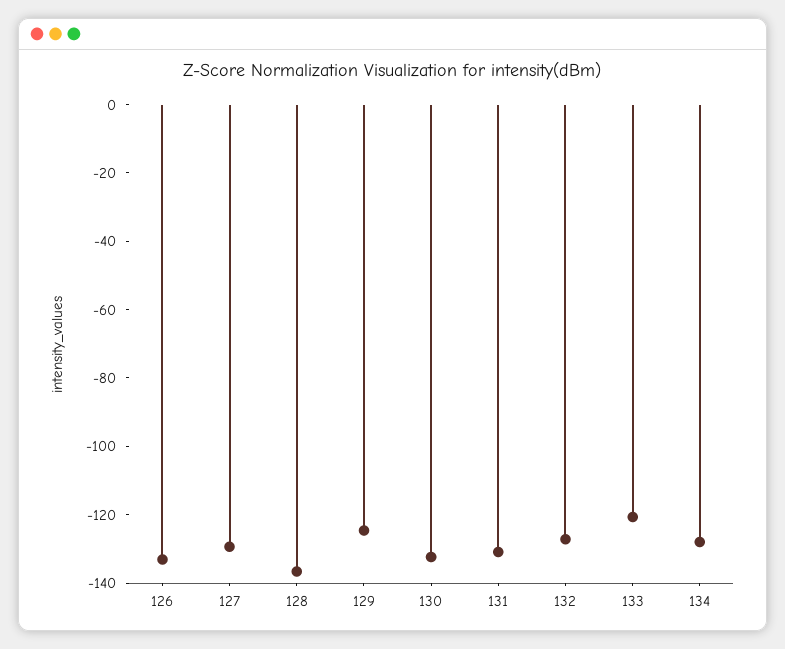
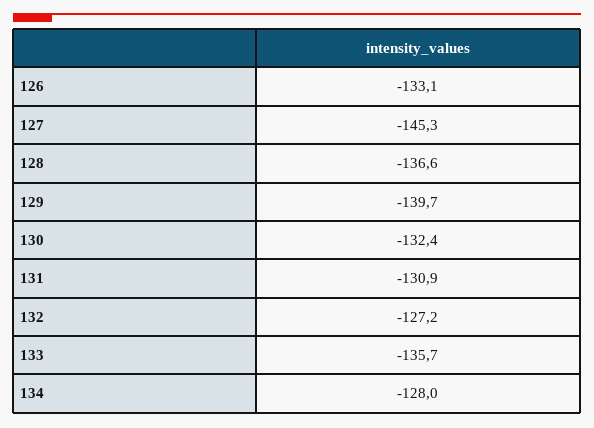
  {
    "126": -133.1,
-   "127": -130,
+   "127": -145.3,
    "128": -136.6,
-   "129": -125,
+   "129": -139.7,
    "130": -132.4,
    "131": -130.9,
    "132": -127.2,
-   "133": -120,
+   "133": -135.7,
    "134": -128
  }

